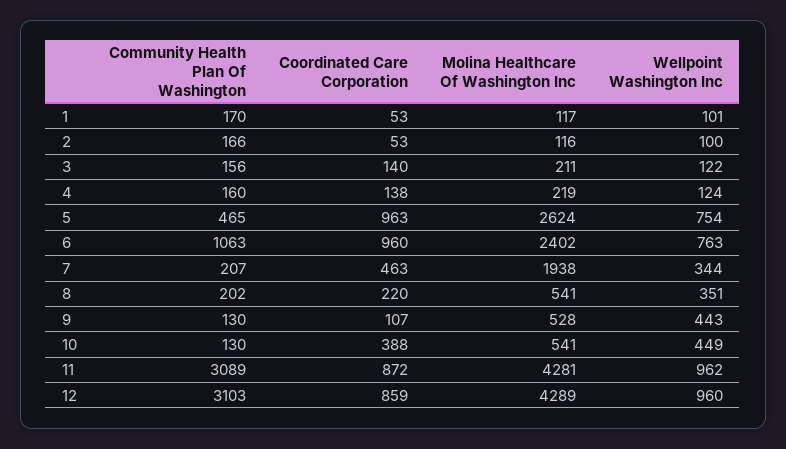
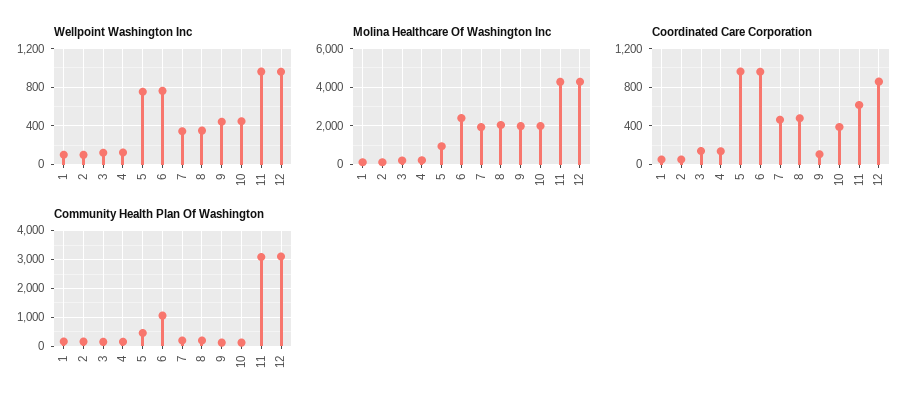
  {
    "Community Health Plan Of Washington": {
      "1": 170,
      "2": 166,
      "3": 156,
      "4": 160,
      "5": 465,
      "6": 1063,
      "7": 207,
      "8": 202,
      "9": 130,
      "10": 130,
      "11": 3089,
      "12": 3103
    },
    "Coordinated Care Corporation": {
      "1": 53,
      "2": 53,
      "3": 140,
      "4": 138,
      "5": 963,
      "6": 960,
      "7": 463,
-     "8": 220,
+     "8": 500,
      "9": 107,
      "10": 388,
-     "11": 872,
+     "11": 600,
      "12": 859
    },
    "Molina Healthcare Of Washington Inc": {
      "1": 117,
      "2": 116,
      "3": 211,
      "4": 219,
-     "5": 2624,
+     "5": 1000,
      "6": 2402,
      "7": 1938,
-     "8": 541,
+     "8": 2000,
-     "9": 528,
+     "9": 2000,
-     "10": 541,
+     "10": 2000,
      "11": 4281,
      "12": 4289
    },
    "Wellpoint Washington Inc": {
      "1": 101,
      "2": 100,
      "3": 122,
      "4": 124,
      "5": 754,
      "6": 763,
      "7": 344,
      "8": 351,
      "9": 443,
      "10": 449,
      "11": 962,
      "12": 960
    }
  }

